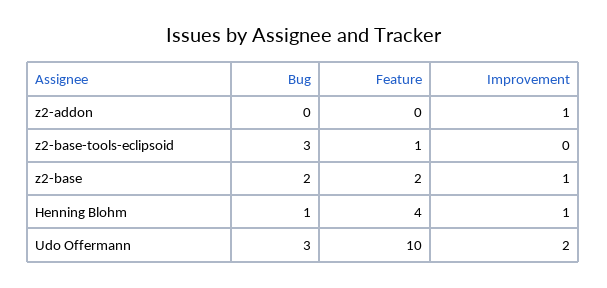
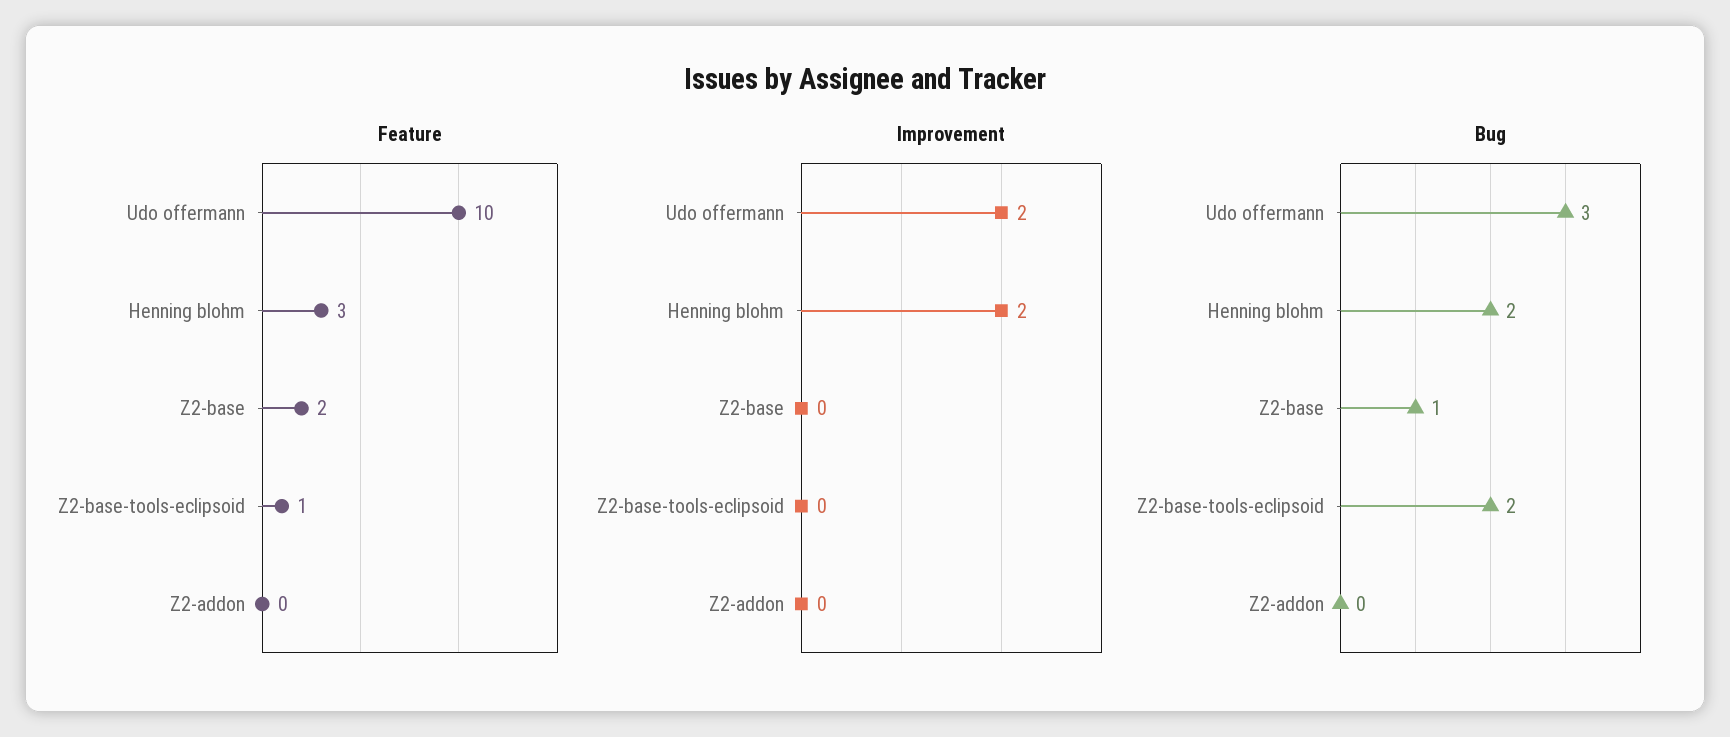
  {
    "Bug": {
      "z2-addon": 0,
-     "z2-base-tools-eclipsoid": 3,
+     "z2-base-tools-eclipsoid": 2,
-     "z2-base": 2,
+     "z2-base": 1,
-     "Henning Blohm": 1,
+     "Henning Blohm": 2,
      "Udo Offermann": 3
    },
    "Feature": {
      "z2-addon": 0,
      "z2-base-tools-eclipsoid": 1,
      "z2-base": 2,
-     "Henning Blohm": 4,
+     "Henning Blohm": 3,
      "Udo Offermann": 10
    },
    "Improvement": {
-     "z2-addon": 1,
+     "z2-addon": 0,
      "z2-base-tools-eclipsoid": 0,
-     "z2-base": 1,
+     "z2-base": 0,
-     "Henning Blohm": 1,
+     "Henning Blohm": 2,
      "Udo Offermann": 2
    }
  }

